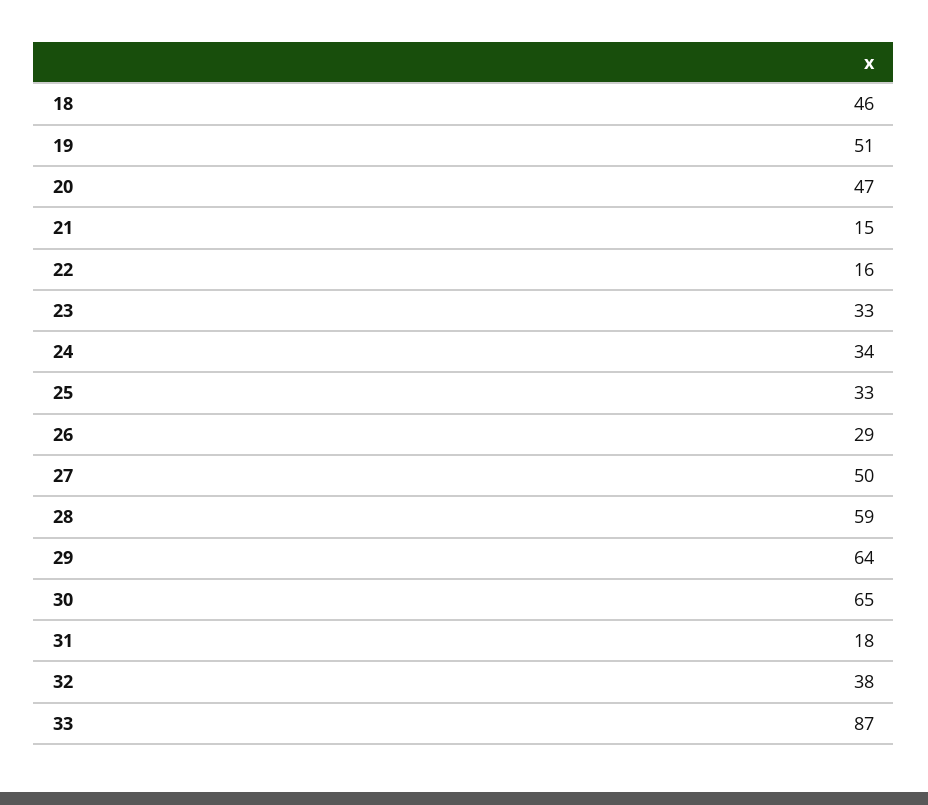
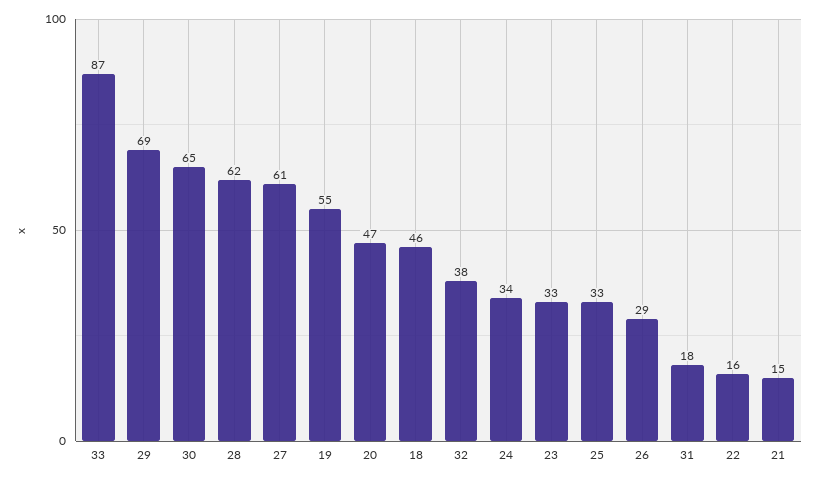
  {
    "18": 46,
-   "19": 51,
+   "19": 55,
    "20": 47,
    "21": 15,
    "22": 16,
    "23": 33,
    "24": 34,
    "25": 33,
    "26": 29,
-   "27": 50,
+   "27": 61,
-   "28": 59,
+   "28": 62,
-   "29": 64,
+   "29": 69,
    "30": 65,
    "31": 18,
    "32": 38,
    "33": 87
  }

